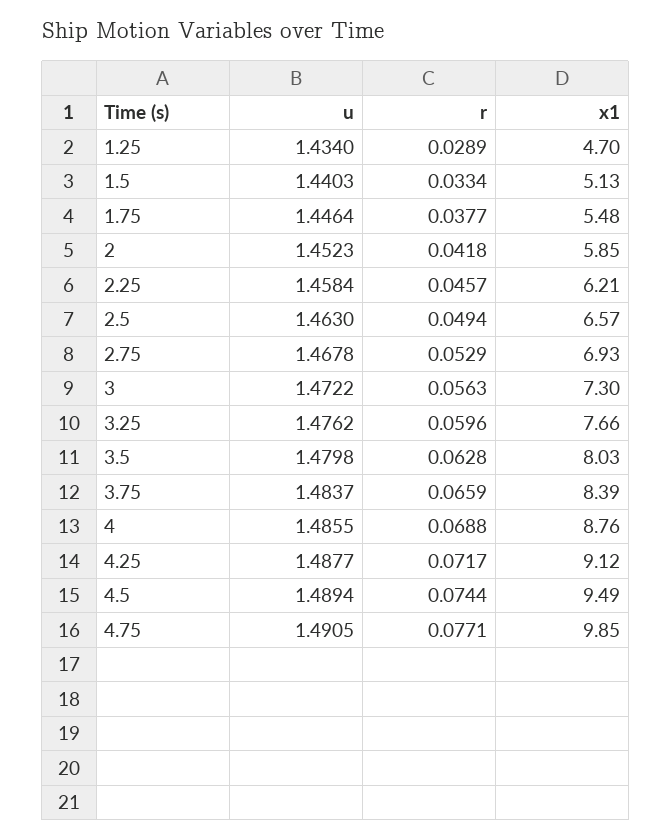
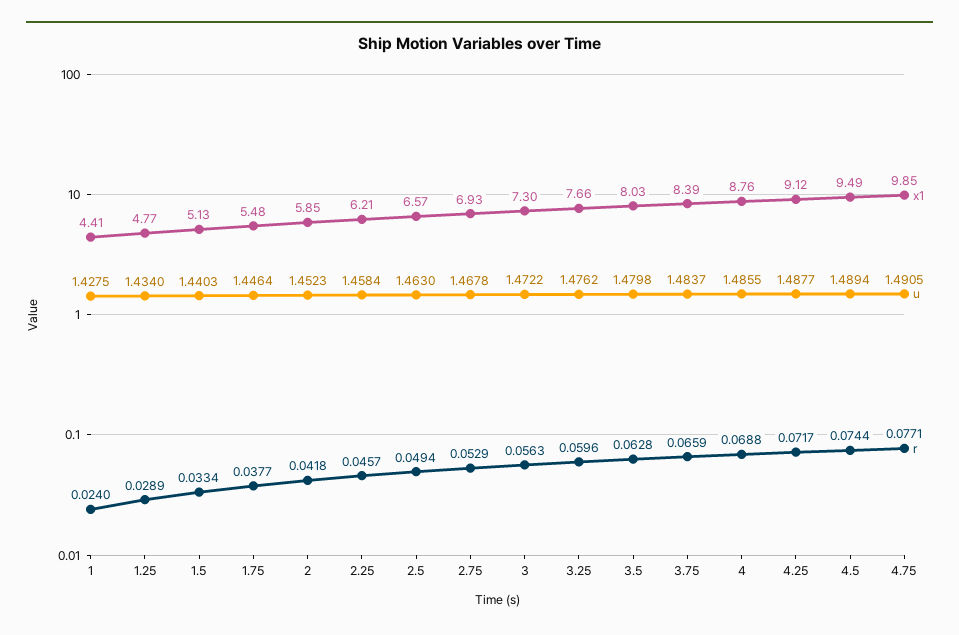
  {
    "u": {
      "1.25": 1.434,
      "1.5": 1.4403,
      "1.75": 1.4464,
      "2": 1.4523,
      "2.25": 1.4584,
      "2.5": 1.463,
      "2.75": 1.4678,
      "3": 1.4722,
      "3.25": 1.4762,
      "3.5": 1.4798,
      "3.75": 1.4837,
      "4": 1.4855,
      "4.25": 1.4877,
      "4.5": 1.4894,
-     "4.75": 1.4905
+     "4.75": 1.4905,
+     "1": 1.4275
    },
    "r": {
      "1.25": 0.0289,
      "1.5": 0.0334,
      "1.75": 0.0377,
      "2": 0.0418,
      "2.25": 0.0457,
      "2.5": 0.0494,
      "2.75": 0.0529,
      "3": 0.0563,
      "3.25": 0.0596,
      "3.5": 0.0628,
      "3.75": 0.0659,
      "4": 0.0688,
      "4.25": 0.0717,
      "4.5": 0.0744,
-     "4.75": 0.0771
+     "4.75": 0.0771,
+     "1": 0.024
    },
    "x1": {
-     "1.25": 4.7,
+     "1.25": 4.77,
      "1.5": 5.13,
      "1.75": 5.48,
      "2": 5.85,
      "2.25": 6.21,
      "2.5": 6.57,
      "2.75": 6.93,
      "3": 7.3,
      "3.25": 7.66,
      "3.5": 8.03,
      "3.75": 8.39,
      "4": 8.76,
      "4.25": 9.12,
      "4.5": 9.49,
-     "4.75": 9.85
+     "4.75": 9.85,
+     "1": 4.41
    }
  }

